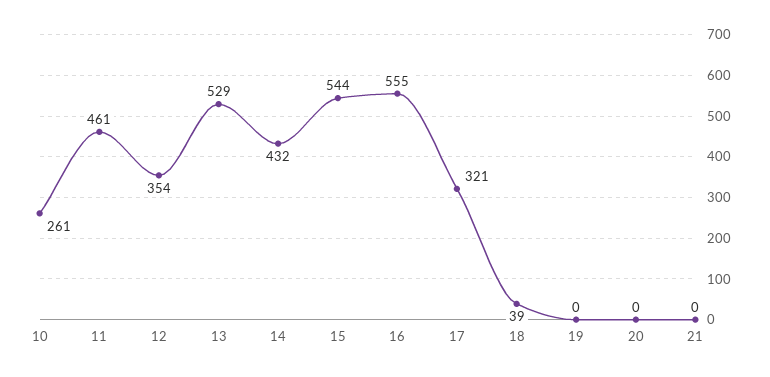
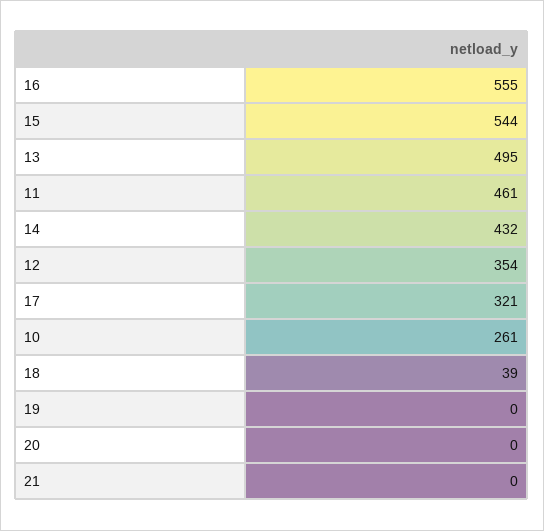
  {
    "10": 261,
    "11": 461,
    "12": 354,
-   "13": 529,
+   "13": 495,
    "14": 432,
    "15": 544,
    "16": 555,
    "17": 321,
    "18": 39,
    "19": 0,
    "20": 0,
    "21": 0
  }

